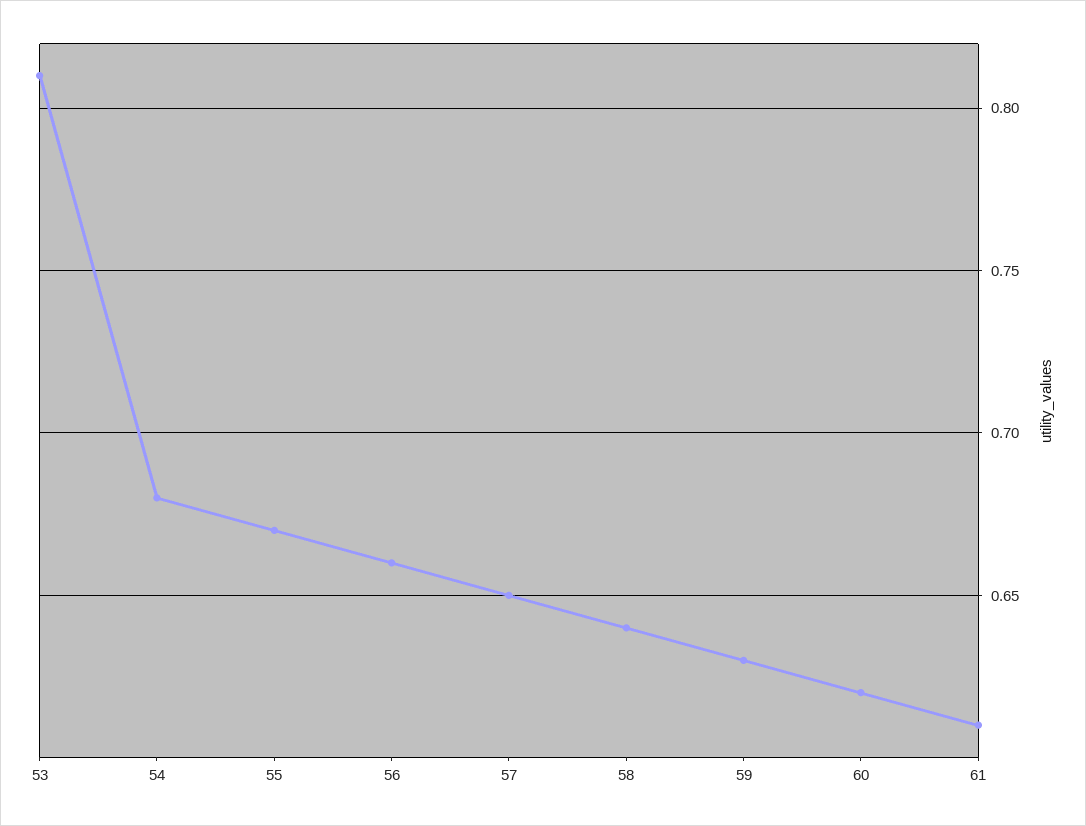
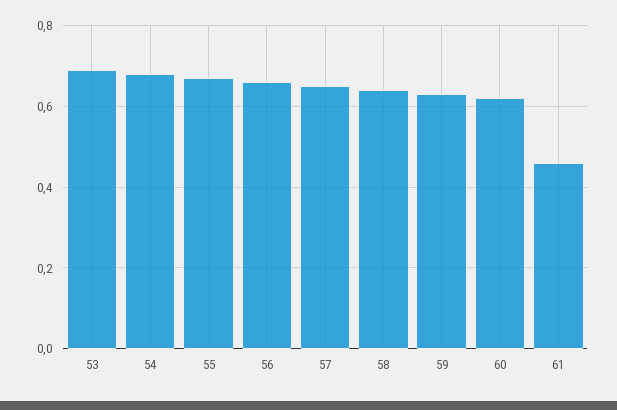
  {
-   "53": 0.81,
+   "53": 0.7,
    "54": 0.68,
    "55": 0.67,
    "56": 0.66,
    "57": 0.65,
    "58": 0.64,
    "59": 0.63,
    "60": 0.62,
-   "61": 0.61
+   "61": 0.45
  }

